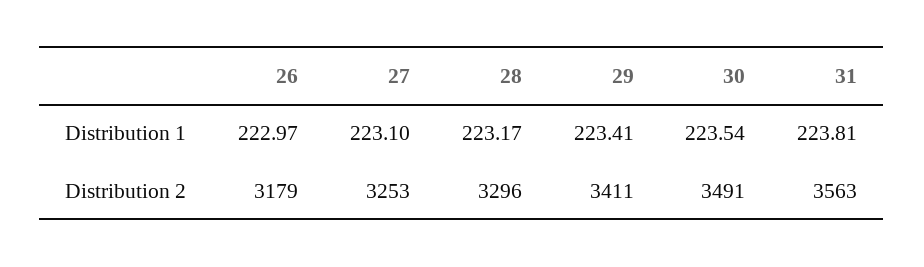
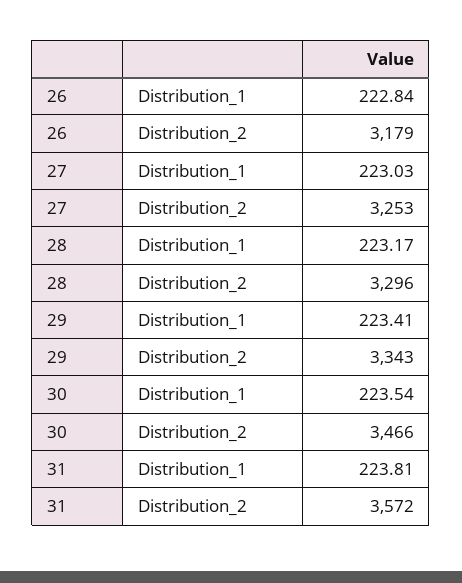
  {
    "26": {
-     "Distribution 1": 222.97,
+     "Distribution 1": 222.84,
      "Distribution 2": 3179
    },
    "27": {
-     "Distribution 1": 223.1,
+     "Distribution 1": 223.03,
      "Distribution 2": 3253
    },
    "28": {
      "Distribution 1": 223.17,
      "Distribution 2": 3296
    },
    "29": {
      "Distribution 1": 223.41,
-     "Distribution 2": 3411
+     "Distribution 2": 3343
    },
    "30": {
      "Distribution 1": 223.54,
-     "Distribution 2": 3491
+     "Distribution 2": 3466
    },
    "31": {
      "Distribution 1": 223.81,
-     "Distribution 2": 3563
+     "Distribution 2": 3572
    }
  }

